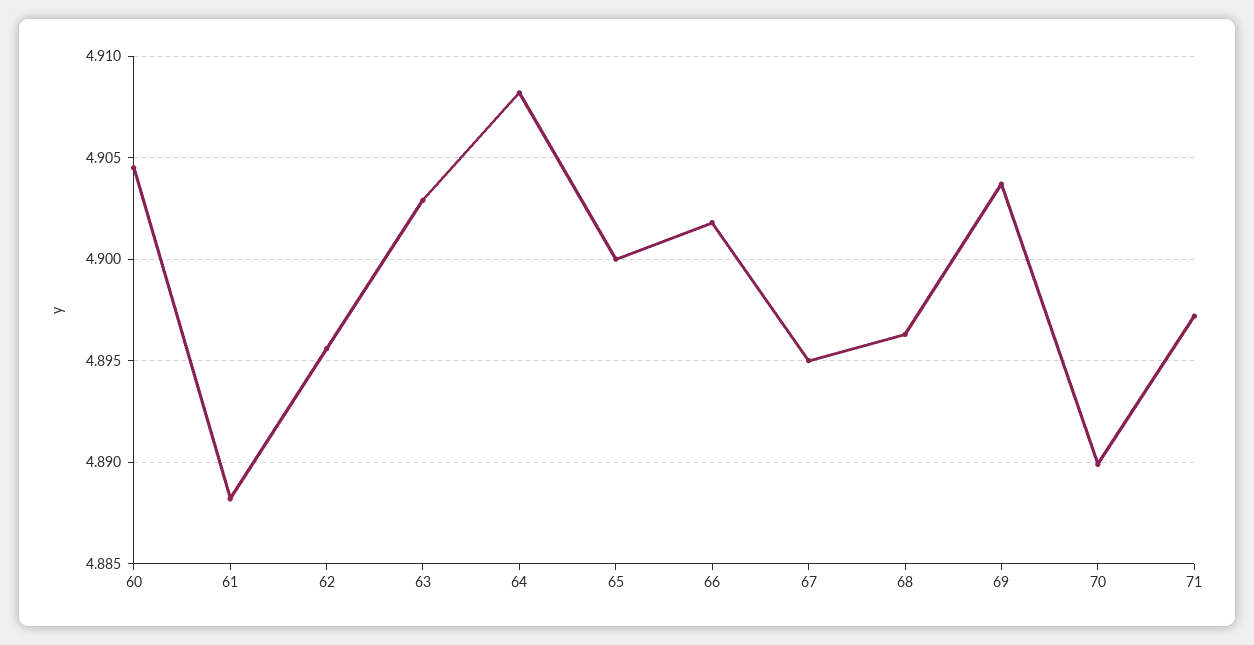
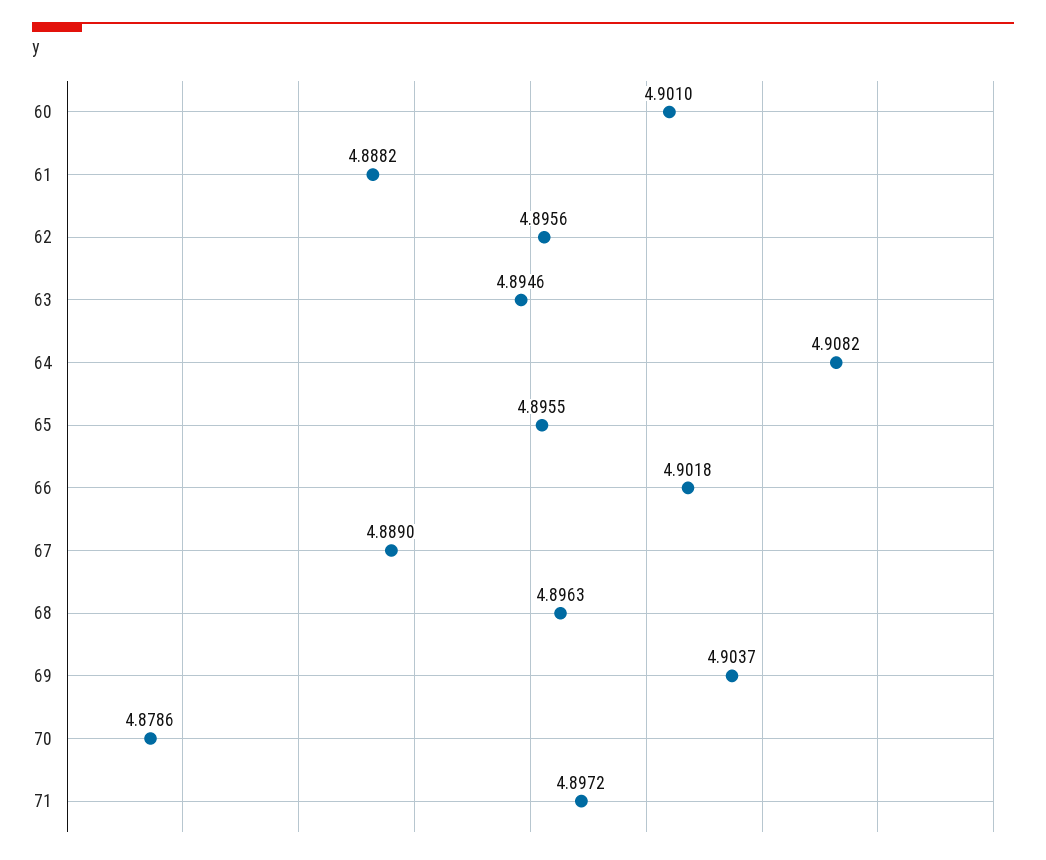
  {
-   "60": 4.9045,
+   "60": 4.901,
    "61": 4.8882,
    "62": 4.8956,
-   "63": 4.903,
+   "63": 4.8946,
    "64": 4.9082,
-   "65": 4.9,
+   "65": 4.8955,
    "66": 4.9018,
-   "67": 4.895,
+   "67": 4.889,
    "68": 4.8963,
    "69": 4.9037,
-   "70": 4.89,
+   "70": 4.8786,
    "71": 4.8972
  }

